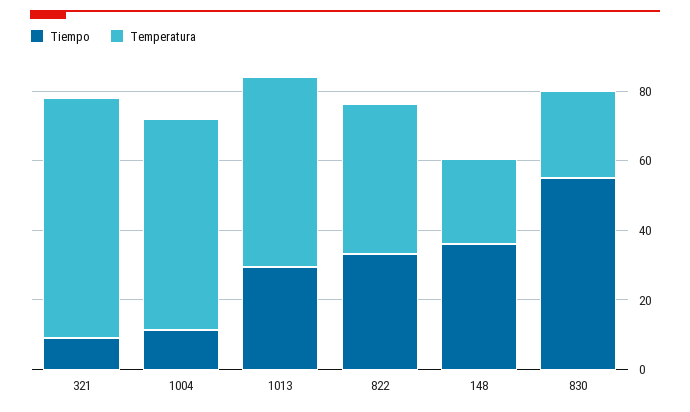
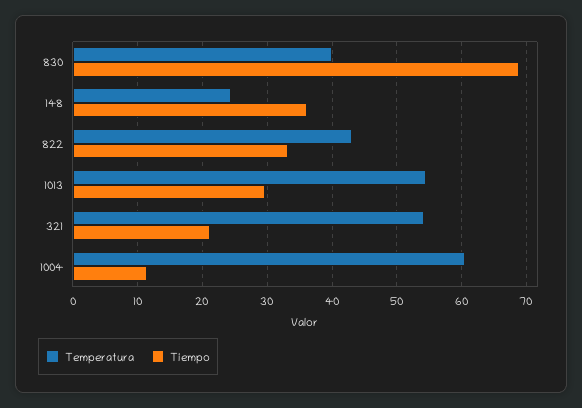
  {
    "Tiempo": {
-     "321": 10,
+     "321": 21,
      "1004": 12,
      "1013": 30,
      "822": 33,
      "148": 36,
-     "830": 55
+     "830": 69
    },
    "Temperatura": {
-     "321": 70,
+     "321": 54,
      "1004": 61,
      "1013": 55,
      "822": 43,
      "148": 24,
-     "830": 25
+     "830": 40
    }
  }

